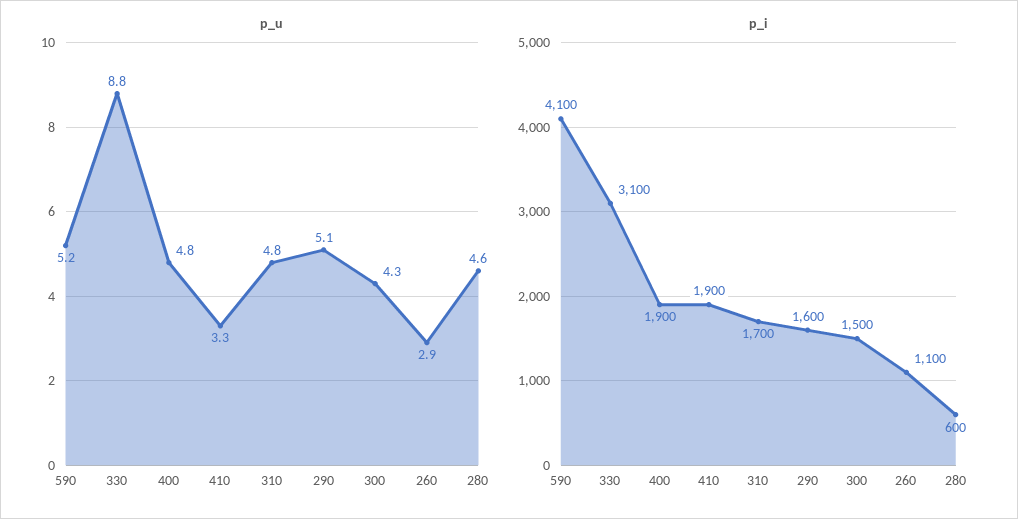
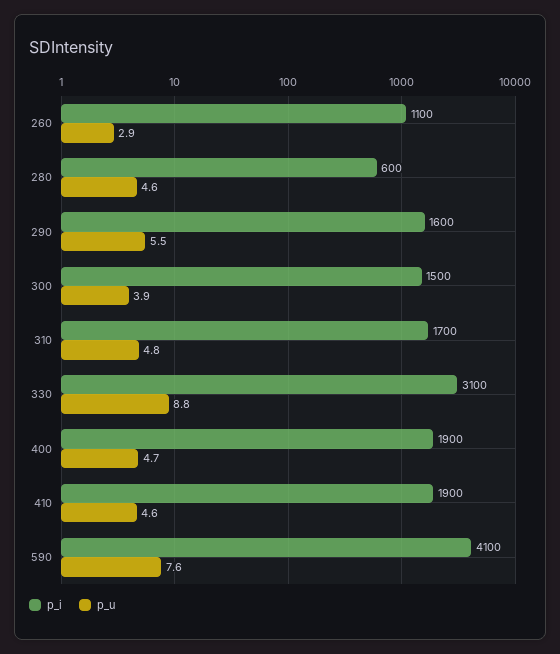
  {
    "p_u": {
-     "590": 5.2,
+     "590": 7.6,
      "330": 8.8,
-     "400": 4.8,
+     "400": 4.7,
-     "410": 3.3,
+     "410": 4.6,
      "310": 4.8,
-     "290": 5.1,
+     "290": 5.5,
-     "300": 4.3,
+     "300": 3.9,
      "260": 2.9,
      "280": 4.6
    },
    "p_i": {
      "590": 4100,
      "330": 3100,
      "400": 1900,
      "410": 1900,
      "310": 1700,
      "290": 1600,
      "300": 1500,
      "260": 1100,
      "280": 600
    }
  }

